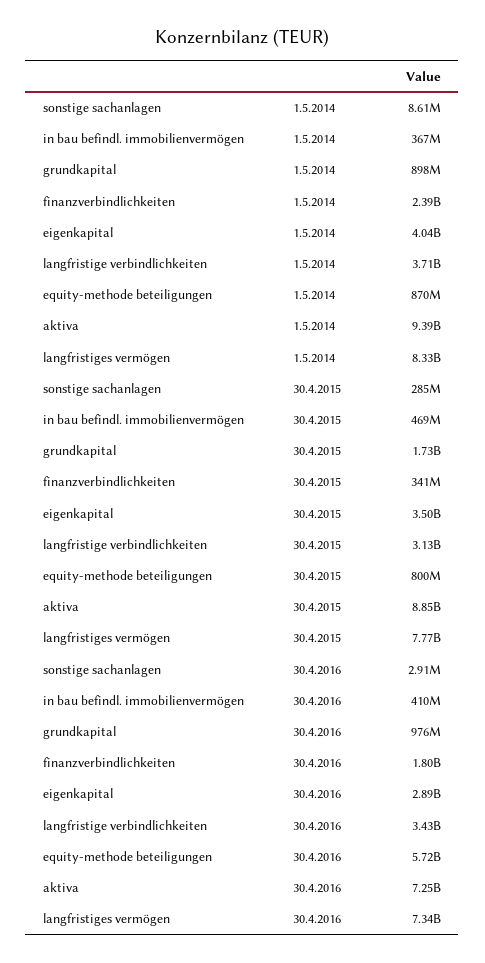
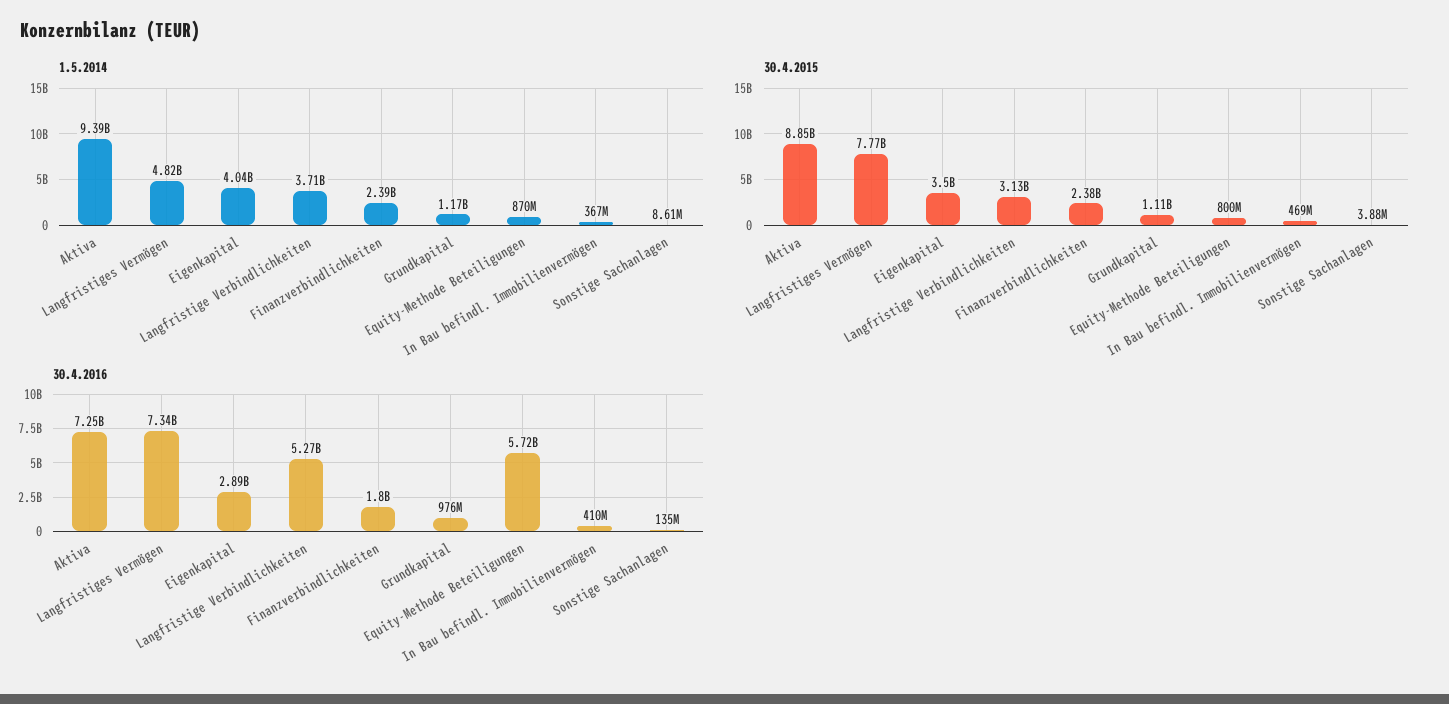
  {
    "1.5.2014": {
      "sonstige sachanlagen": 8610000,
      "in bau befindl. immobilienvermögen": 367000000,
-     "grundkapital": 898000000,
+     "grundkapital": 1170000000,
      "finanzverbindlichkeiten": 2390000000,
      "eigenkapital": 4040000000,
      "langfristige verbindlichkeiten": 3710000000,
      "equity-methode beteiligungen": 870000000,
      "aktiva": 9390000000,
-     "langfristiges vermögen": 8330000000
+     "langfristiges vermögen": 4820000000
    },
    "30.4.2015": {
-     "sonstige sachanlagen": 285000000,
+     "sonstige sachanlagen": 3880000,
      "in bau befindl. immobilienvermögen": 469000000,
-     "grundkapital": 1730000000,
+     "grundkapital": 1110000000,
-     "finanzverbindlichkeiten": 341000000,
+     "finanzverbindlichkeiten": 2380000000,
      "eigenkapital": 3500000000,
      "langfristige verbindlichkeiten": 3130000000,
      "equity-methode beteiligungen": 800000000,
      "aktiva": 8850000000,
      "langfristiges vermögen": 7770000000
    },
    "30.4.2016": {
-     "sonstige sachanlagen": 2910000,
+     "sonstige sachanlagen": 135000000,
      "in bau befindl. immobilienvermögen": 410000000,
      "grundkapital": 976000000,
      "finanzverbindlichkeiten": 1800000000,
      "eigenkapital": 2890000000,
-     "langfristige verbindlichkeiten": 3430000000,
+     "langfristige verbindlichkeiten": 5270000000,
      "equity-methode beteiligungen": 5720000000,
      "aktiva": 7250000000,
      "langfristiges vermögen": 7340000000
    }
  }

